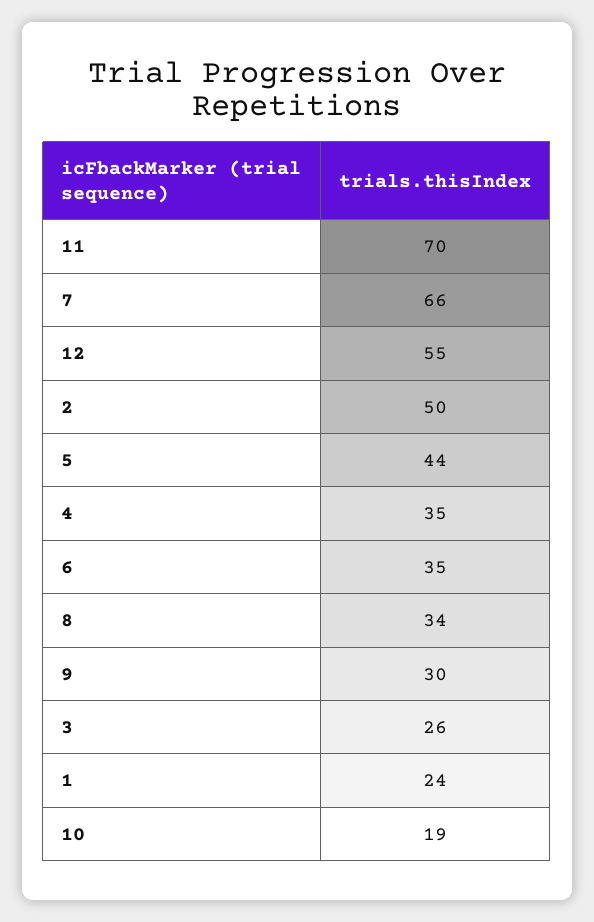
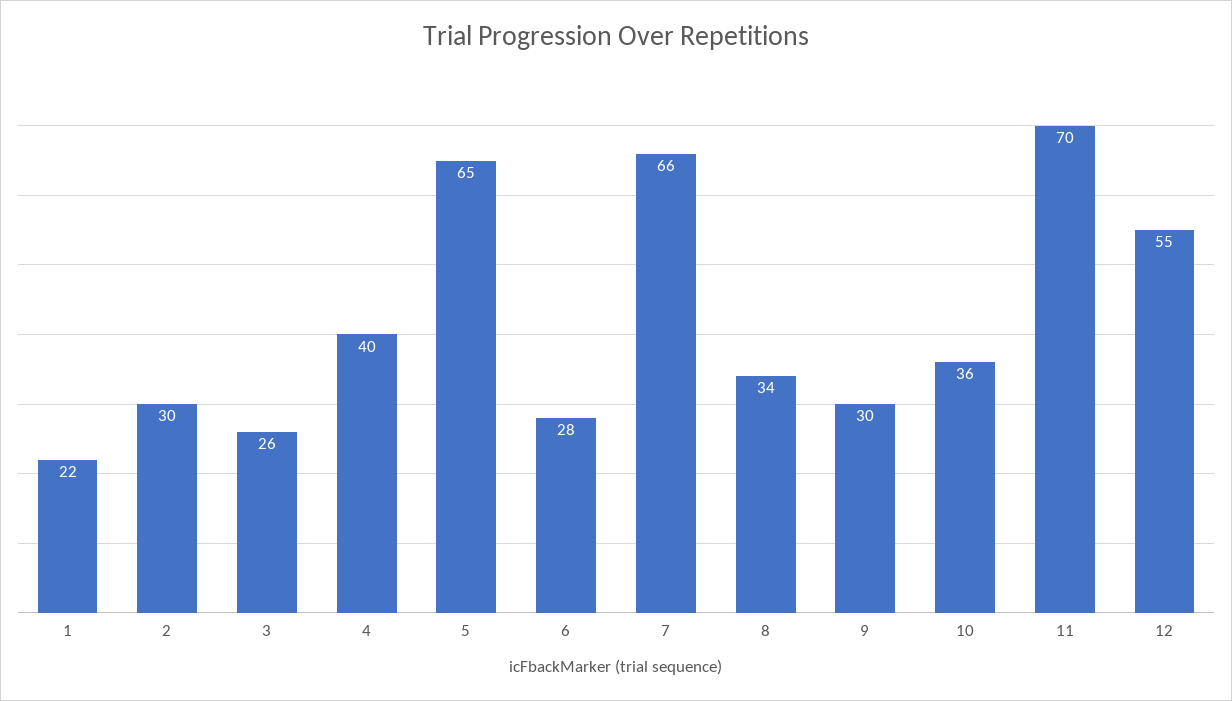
  {
    "11": 70,
    "7": 66,
    "12": 55,
-   "2": 50,
+   "2": 30,
-   "5": 44,
+   "5": 65,
-   "4": 35,
+   "4": 40,
-   "6": 35,
+   "6": 28,
    "8": 34,
    "9": 30,
    "3": 26,
-   "1": 24,
+   "1": 22,
-   "10": 19
+   "10": 36
  }

